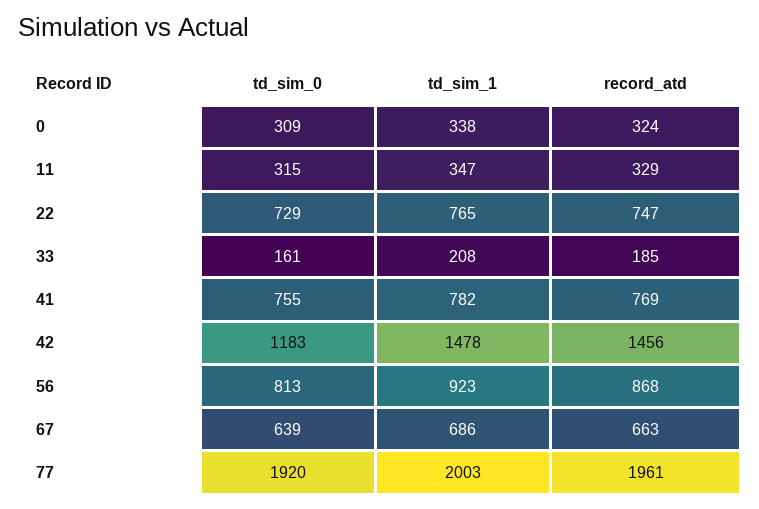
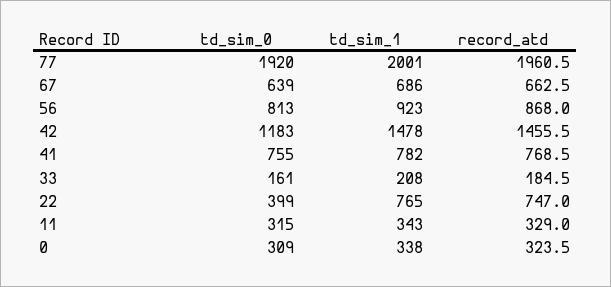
  {
    "td_sim_0": {
      "0": 309,
      "11": 315,
-     "22": 729,
+     "22": 399,
      "33": 161,
      "41": 755,
      "42": 1183,
      "56": 813,
      "67": 639,
      "77": 1920
    },
    "td_sim_1": {
      "0": 338,
-     "11": 347,
+     "11": 343,
      "22": 765,
      "33": 208,
      "41": 782,
      "42": 1478,
      "56": 923,
      "67": 686,
-     "77": 2003
+     "77": 2001
    },
    "record_atd": {
      "0": 323.5,
      "11": 329,
      "22": 747,
      "33": 184.5,
      "41": 768.5,
      "42": 1455.5,
      "56": 868,
      "67": 662.5,
      "77": 1960.5
    }
  }

